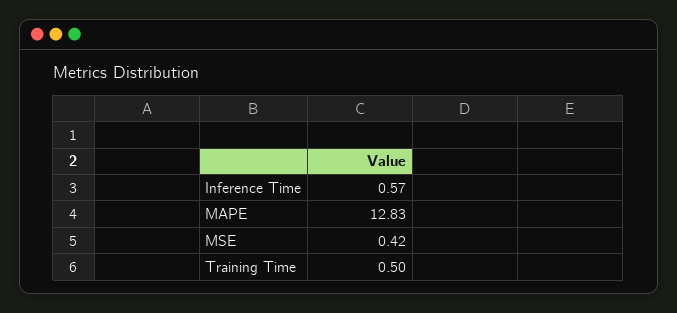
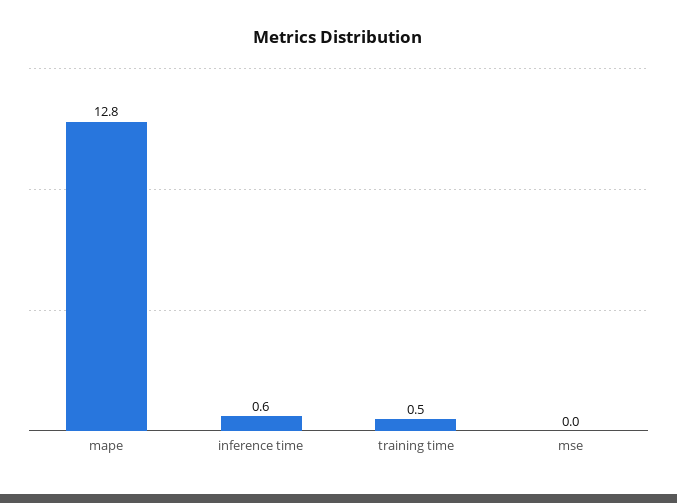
  {
    "Inference Time": 0.57,
    "MAPE": 12.83,
-   "MSE": 0.42,
+   "MSE": 0,
    "Training Time": 0.5
  }

